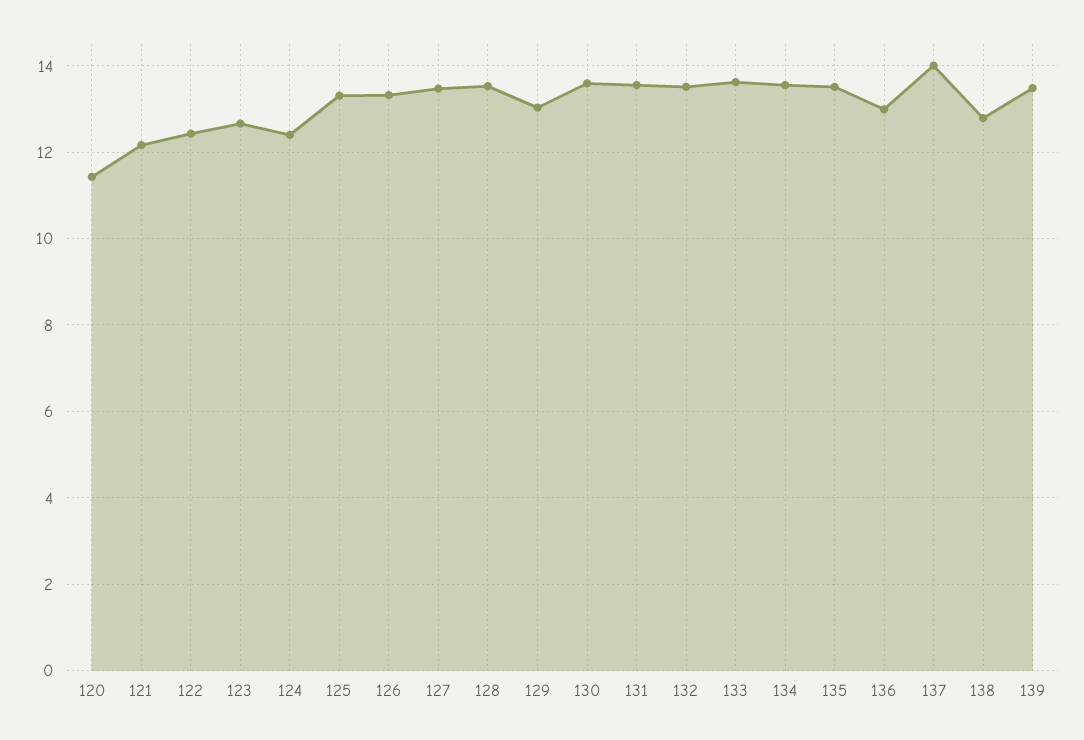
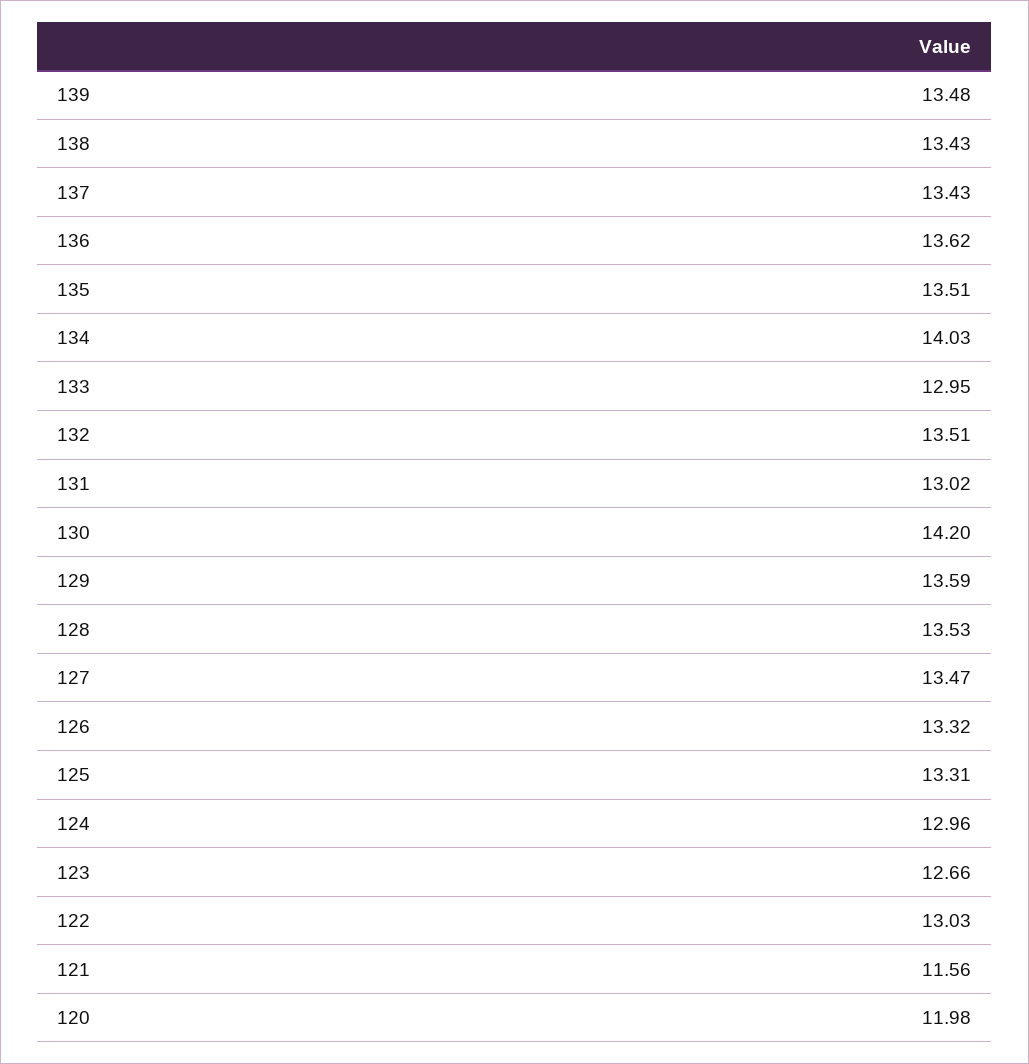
  {
-   "120": 11.4,
+   "120": 11.98,
-   "121": 12.2,
+   "121": 11.56,
-   "122": 12.4,
+   "122": 13.03,
    "123": 12.66,
-   "124": 12.4,
+   "124": 12.96,
    "125": 13.31,
    "126": 13.32,
    "127": 13.47,
    "128": 13.53,
-   "129": 13,
+   "129": 13.59,
-   "130": 13.6,
+   "130": 14.2,
-   "131": 13.6,
+   "131": 13.02,
    "132": 13.51,
-   "133": 13.6,
+   "133": 12.95,
-   "134": 13.6,
+   "134": 14.03,
    "135": 13.51,
-   "136": 13,
+   "136": 13.62,
-   "137": 14,
+   "137": 13.43,
-   "138": 12.8,
+   "138": 13.43,
    "139": 13.48
  }

